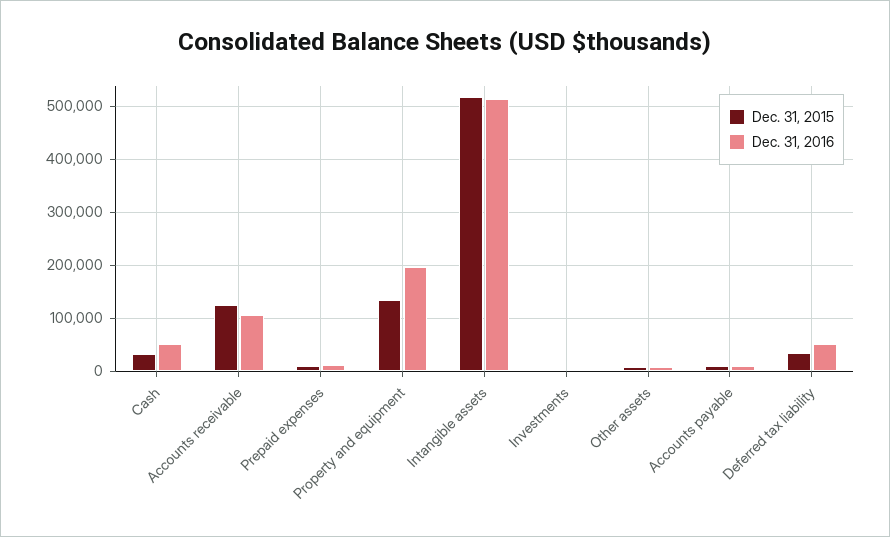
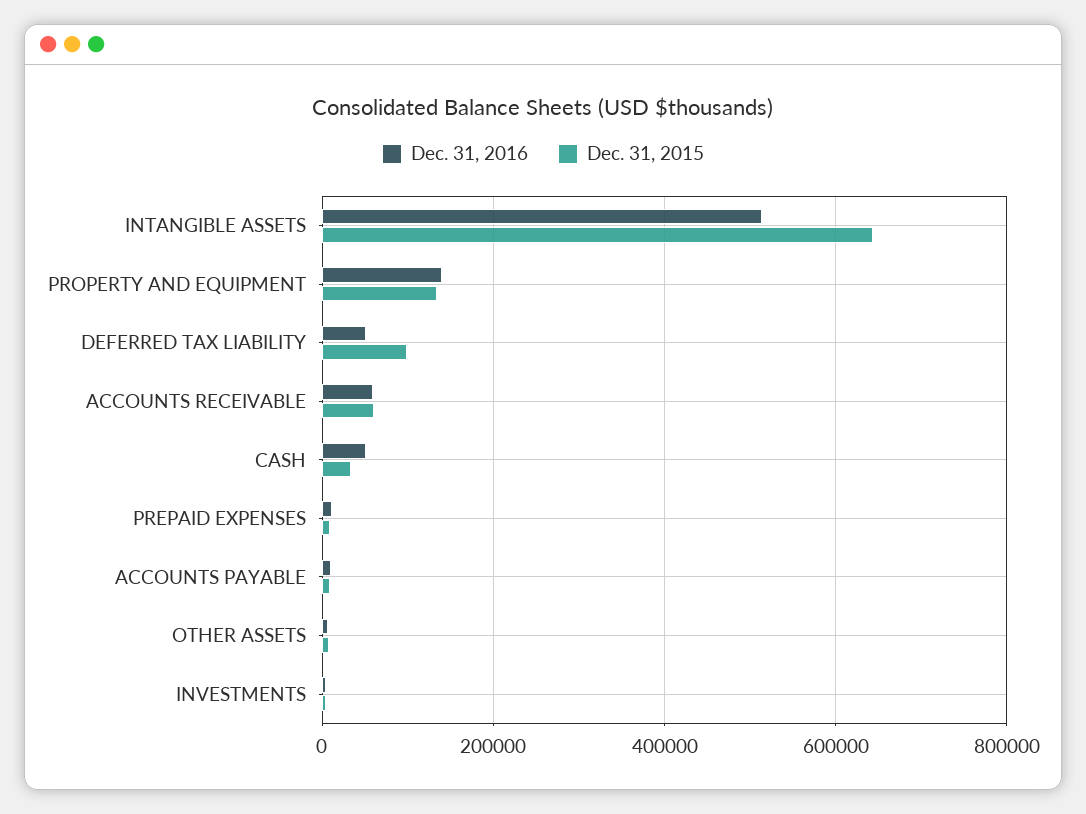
  {
    "Dec. 31, 2015": {
      "Cash": 40000,
-     "Accounts receivable": 120000,
+     "Accounts receivable": 60000,
      "Prepaid expenses": 0,
      "Property and equipment": 140000,
-     "Intangible assets": 520000,
+     "Intangible assets": 640000,
      "Investments": 0,
      "Other assets": 0,
      "Accounts payable": 0,
-     "Deferred tax liability": 40000
+     "Deferred tax liability": 100000
    },
    "Dec. 31, 2016": {
      "Cash": 60000,
-     "Accounts receivable": 100000,
+     "Accounts receivable": 60000,
      "Prepaid expenses": 20000,
-     "Property and equipment": 200000,
+     "Property and equipment": 140000,
      "Intangible assets": 520000,
      "Investments": 0,
      "Other assets": 0,
      "Accounts payable": 20000,
      "Deferred tax liability": 60000
    }
  }

